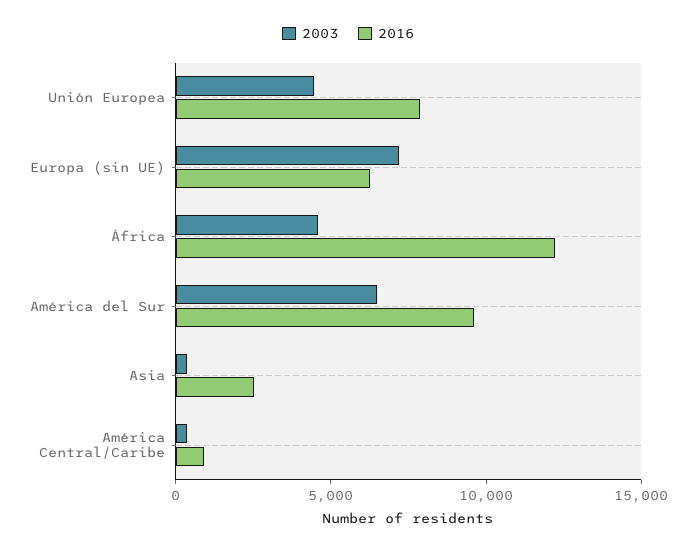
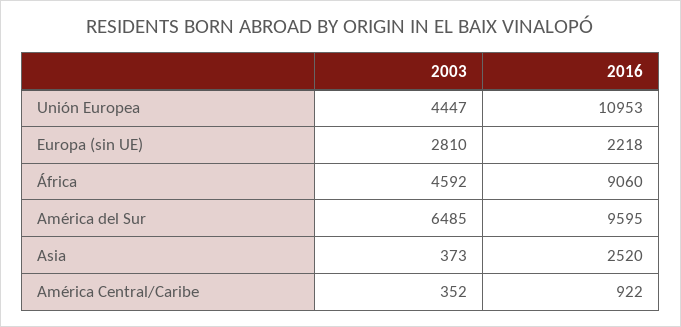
  {
    "2003": {
      "Unión Europea": 4447,
-     "Europa (sin UE)": 7000,
+     "Europa (sin UE)": 2810,
      "África": 4592,
      "América del Sur": 6485,
      "Asia": 373,
      "América Central/Caribe": 352
    },
    "2016": {
-     "Unión Europea": 8000,
+     "Unión Europea": 10953,
-     "Europa (sin UE)": 6000,
+     "Europa (sin UE)": 2218,
-     "África": 12000,
+     "África": 9060,
      "América del Sur": 9595,
      "Asia": 2520,
      "América Central/Caribe": 922
    }
  }

